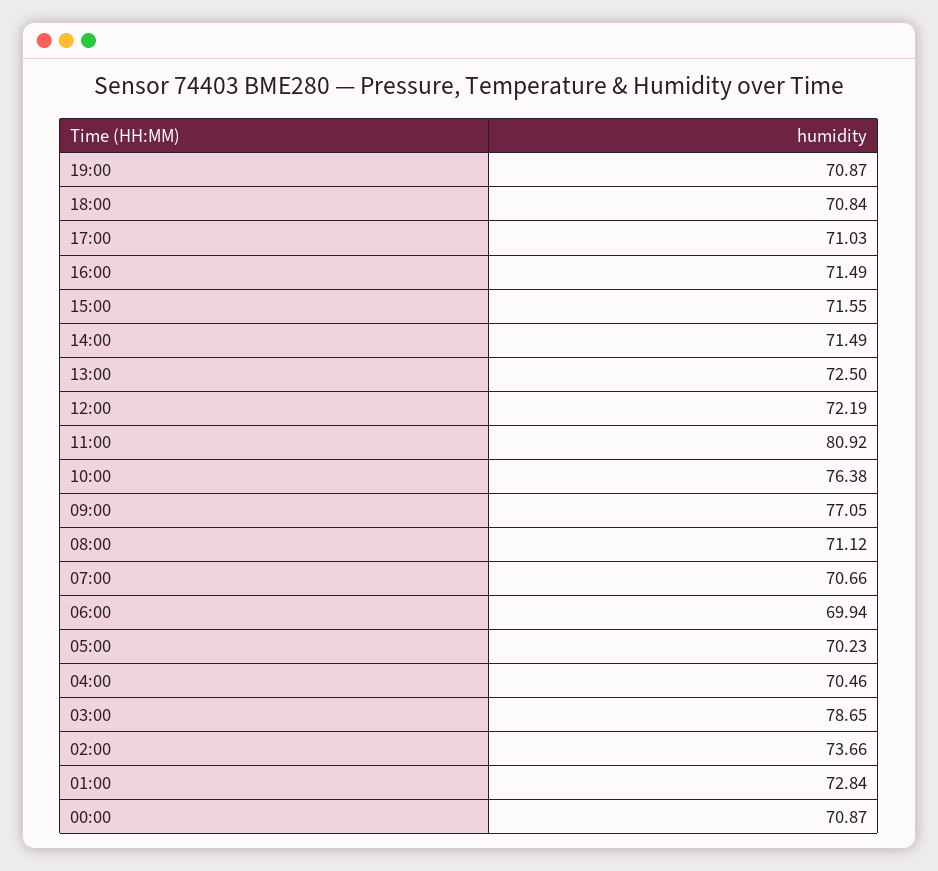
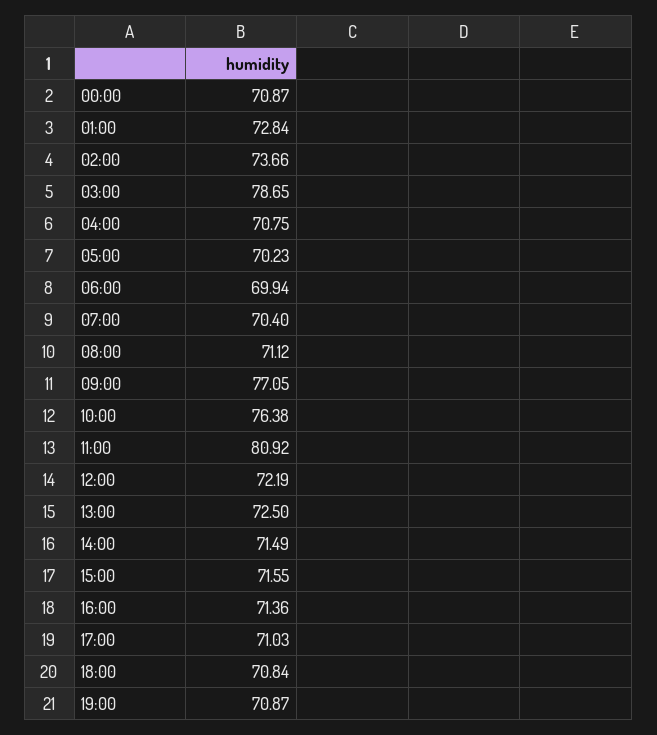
  {
    "19:00": 70.87,
    "18:00": 70.84,
    "17:00": 71.03,
-   "16:00": 71.49,
+   "16:00": 71.36,
    "15:00": 71.55,
    "14:00": 71.49,
    "13:00": 72.5,
    "12:00": 72.19,
    "11:00": 80.92,
    "10:00": 76.38,
    "09:00": 77.05,
    "08:00": 71.12,
-   "07:00": 70.66,
+   "07:00": 70.4,
    "06:00": 69.94,
    "05:00": 70.23,
-   "04:00": 70.46,
+   "04:00": 70.75,
    "03:00": 78.65,
    "02:00": 73.66,
    "01:00": 72.84,
    "00:00": 70.87
  }

